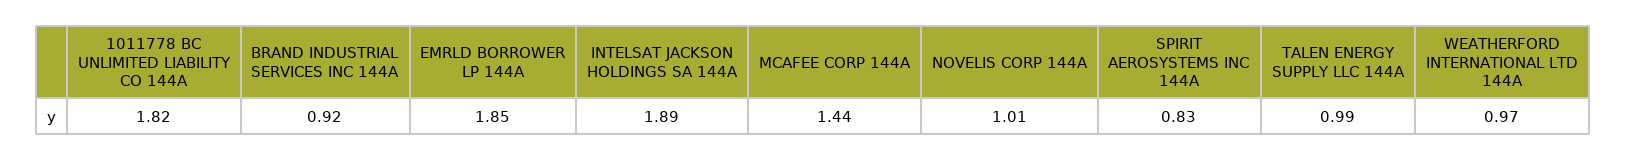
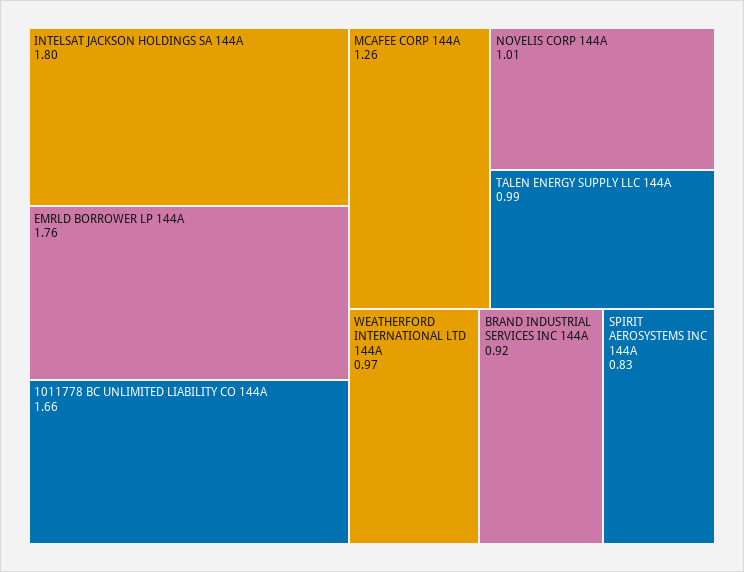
  {
-   "1011778 BC UNLIMITED LIABILITY CO 144A": 1.82,
+   "1011778 BC UNLIMITED LIABILITY CO 144A": 1.66,
    "BRAND INDUSTRIAL SERVICES INC 144A": 0.92,
-   "EMRLD BORROWER LP 144A": 1.85,
+   "EMRLD BORROWER LP 144A": 1.76,
-   "INTELSAT JACKSON HOLDINGS SA 144A": 1.89,
+   "INTELSAT JACKSON HOLDINGS SA 144A": 1.8,
-   "MCAFEE CORP 144A": 1.44,
+   "MCAFEE CORP 144A": 1.26,
    "NOVELIS CORP 144A": 1.01,
    "SPIRIT AEROSYSTEMS INC 144A": 0.83,
    "TALEN ENERGY SUPPLY LLC 144A": 0.99,
    "WEATHERFORD INTERNATIONAL LTD 144A": 0.97
  }

